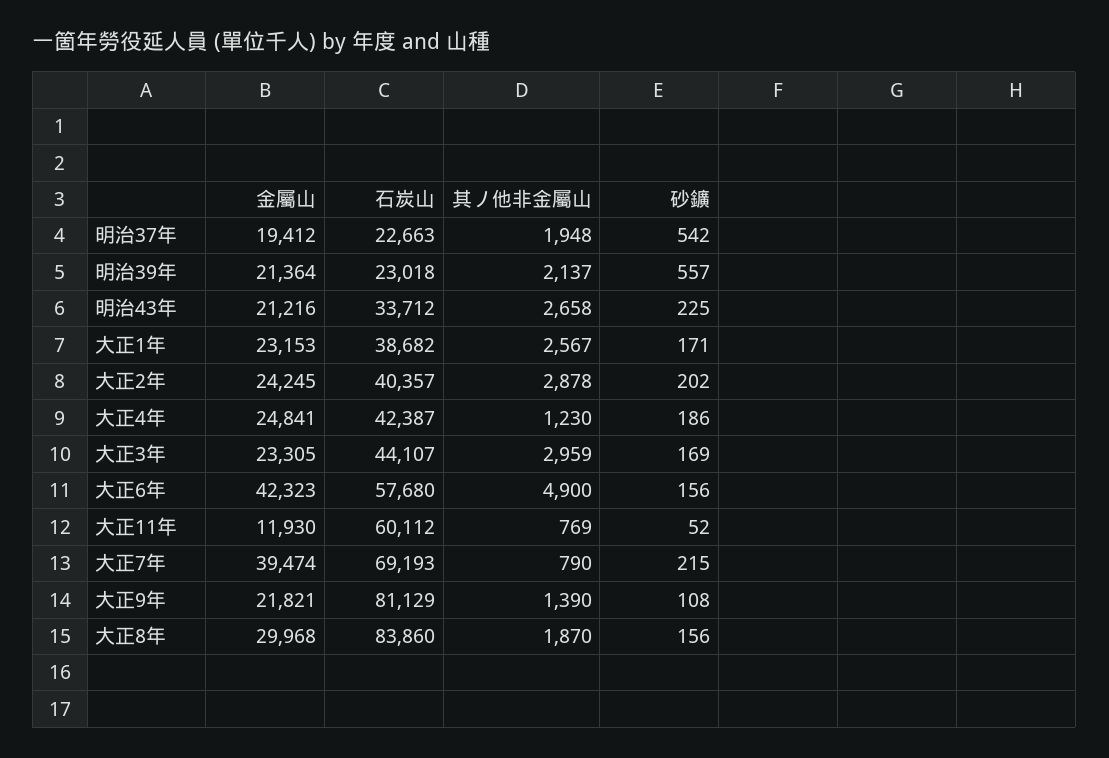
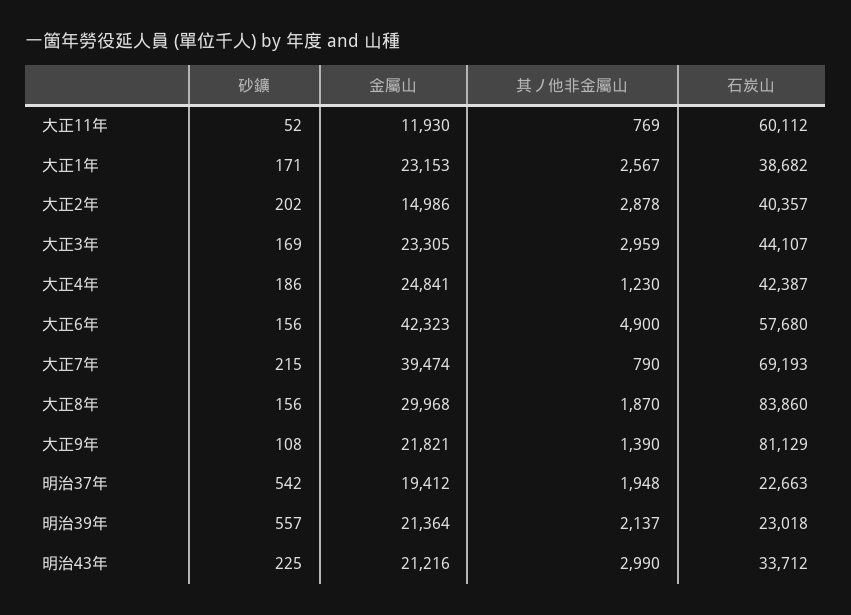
  {
    "金屬山": {
      "明治37年": 19412,
      "明治39年": 21364,
      "明治43年": 21216,
      "大正1年": 23153,
-     "大正2年": 24245,
+     "大正2年": 14986,
      "大正4年": 24841,
      "大正3年": 23305,
      "大正6年": 42323,
      "大正11年": 11930,
      "大正7年": 39474,
      "大正9年": 21821,
      "大正8年": 29968
    },
    "石炭山": {
      "明治37年": 22663,
      "明治39年": 23018,
      "明治43年": 33712,
      "大正1年": 38682,
      "大正2年": 40357,
      "大正4年": 42387,
      "大正3年": 44107,
      "大正6年": 57680,
      "大正11年": 60112,
      "大正7年": 69193,
      "大正9年": 81129,
      "大正8年": 83860
    },
    "其ノ他非金屬山": {
      "明治37年": 1948,
      "明治39年": 2137,
-     "明治43年": 2658,
+     "明治43年": 2990,
      "大正1年": 2567,
      "大正2年": 2878,
      "大正4年": 1230,
      "大正3年": 2959,
      "大正6年": 4900,
      "大正11年": 769,
      "大正7年": 790,
      "大正9年": 1390,
      "大正8年": 1870
    },
    "砂鑛": {
      "明治37年": 542,
      "明治39年": 557,
      "明治43年": 225,
      "大正1年": 171,
      "大正2年": 202,
      "大正4年": 186,
      "大正3年": 169,
      "大正6年": 156,
      "大正11年": 52,
      "大正7年": 215,
      "大正9年": 108,
      "大正8年": 156
    }
  }

